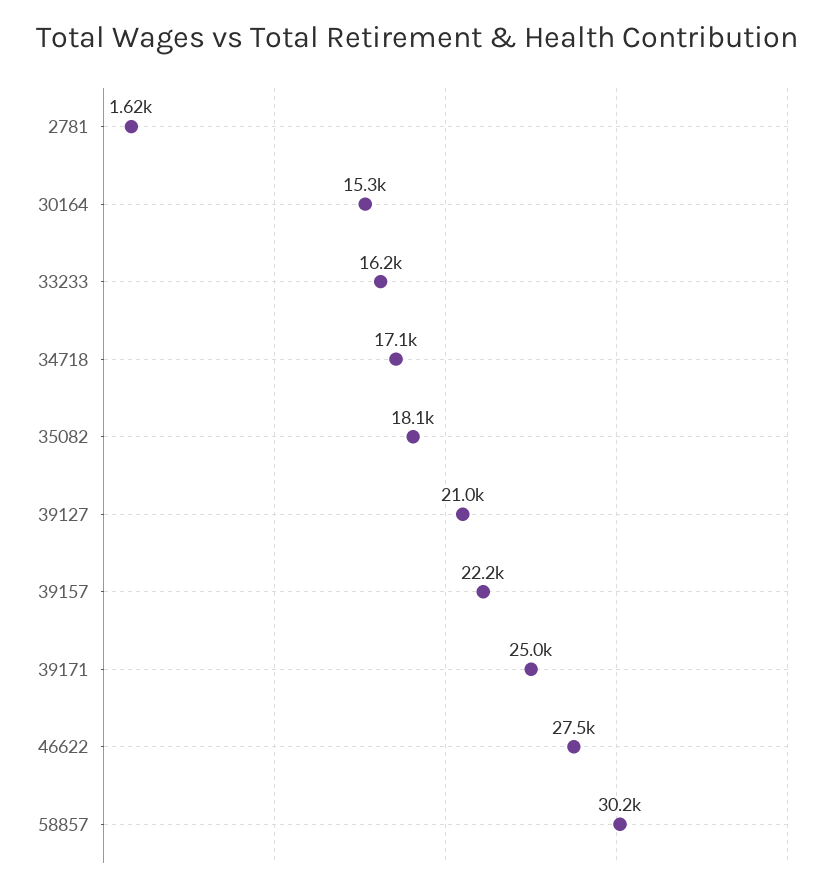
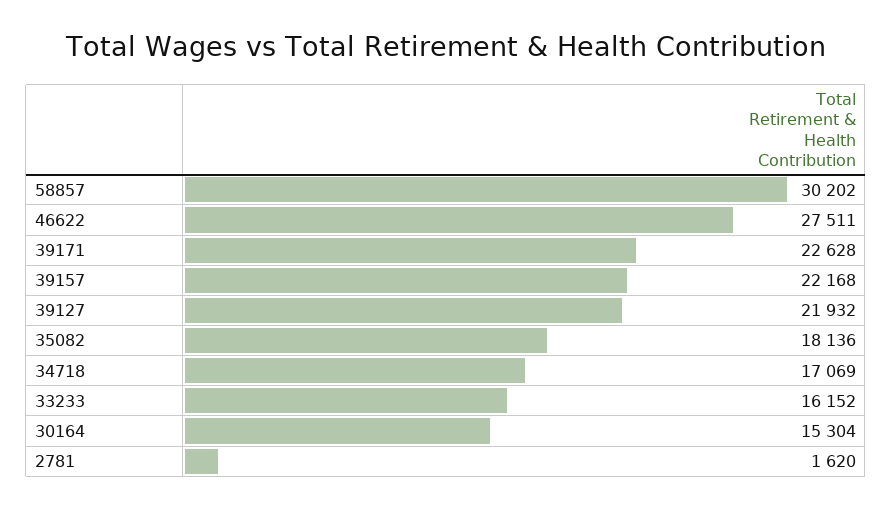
  {
    "2781": 1620,
    "30164": 15304,
    "33233": 16152,
    "34718": 17069,
    "35082": 18136,
-   "39127": 21000,
+   "39127": 21932,
    "39157": 22168,
-   "39171": 25000,
+   "39171": 22628,
    "46622": 27511,
    "58857": 30202
  }

